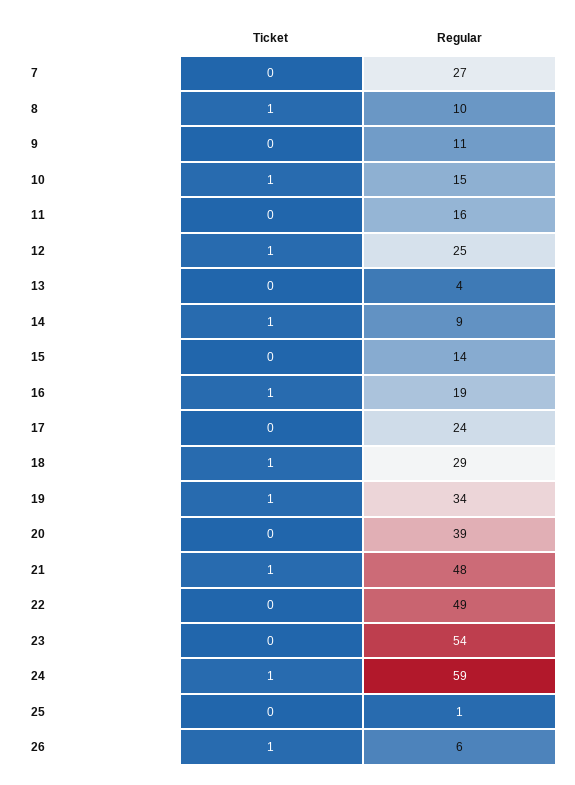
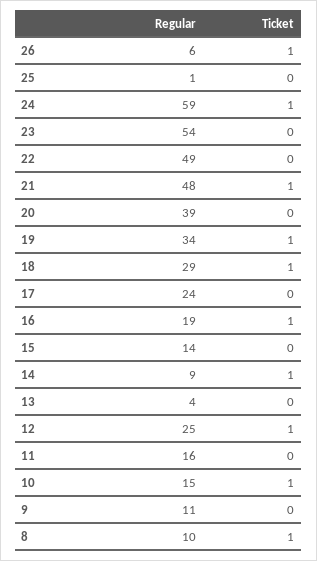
  {
    "Ticket": {
-     "7": 0,
      "8": 1,
      "9": 0,
      "10": 1,
      "11": 0,
      "12": 1,
      "13": 0,
      "14": 1,
      "15": 0,
      "16": 1,
      "17": 0,
      "18": 1,
      "19": 1,
      "20": 0,
      "21": 1,
      "22": 0,
      "23": 0,
      "24": 1,
      "25": 0,
      "26": 1
    },
    "Regular": {
-     "7": 27,
      "8": 10,
      "9": 11,
      "10": 15,
      "11": 16,
      "12": 25,
      "13": 4,
      "14": 9,
      "15": 14,
      "16": 19,
      "17": 24,
      "18": 29,
      "19": 34,
      "20": 39,
      "21": 48,
      "22": 49,
      "23": 54,
      "24": 59,
      "25": 1,
      "26": 6
    }
  }

